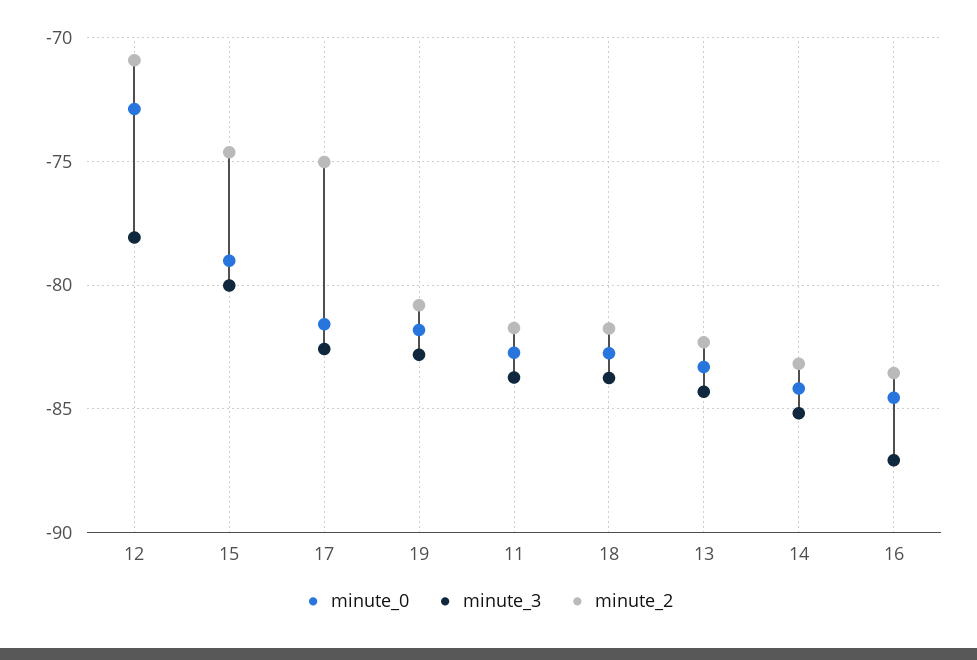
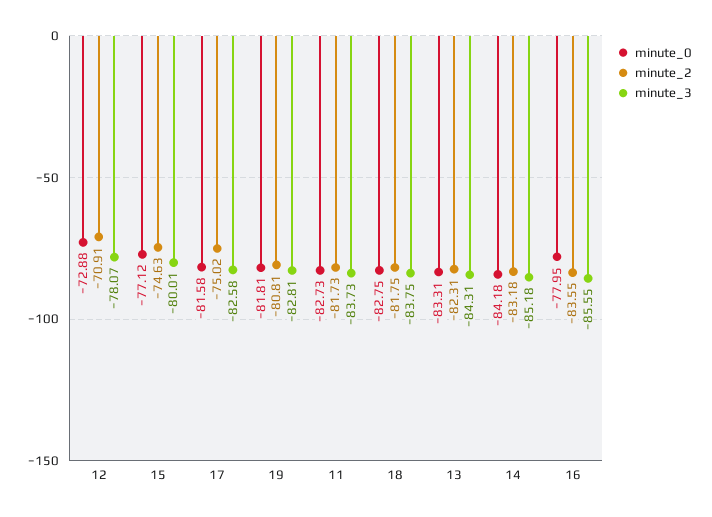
  {
    "minute_0": {
      "12": -72.88,
-     "15": -79,
+     "15": -77.12,
      "17": -81.58,
      "19": -81.81,
      "11": -82.73,
      "18": -82.75,
      "13": -83.31,
      "14": -84.18,
-     "16": -84.5
+     "16": -77.95
    },
    "minute_3": {
      "12": -78.07,
      "15": -80.01,
      "17": -82.58,
      "19": -82.81,
      "11": -83.73,
      "18": -83.75,
      "13": -84.31,
      "14": -85.18,
-     "16": -87
+     "16": -85.55
    },
    "minute_2": {
      "12": -70.91,
      "15": -74.63,
      "17": -75.02,
      "19": -80.81,
      "11": -81.73,
      "18": -81.75,
      "13": -82.31,
      "14": -83.18,
      "16": -83.55
    }
  }

